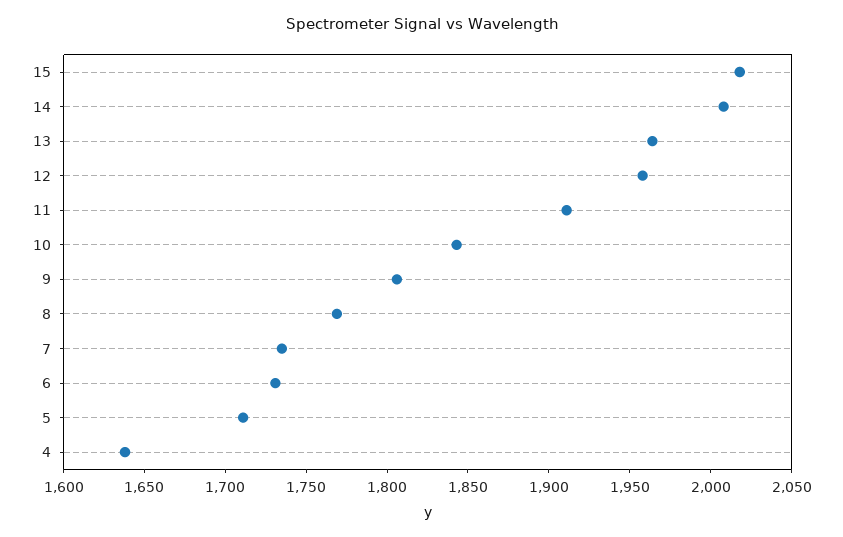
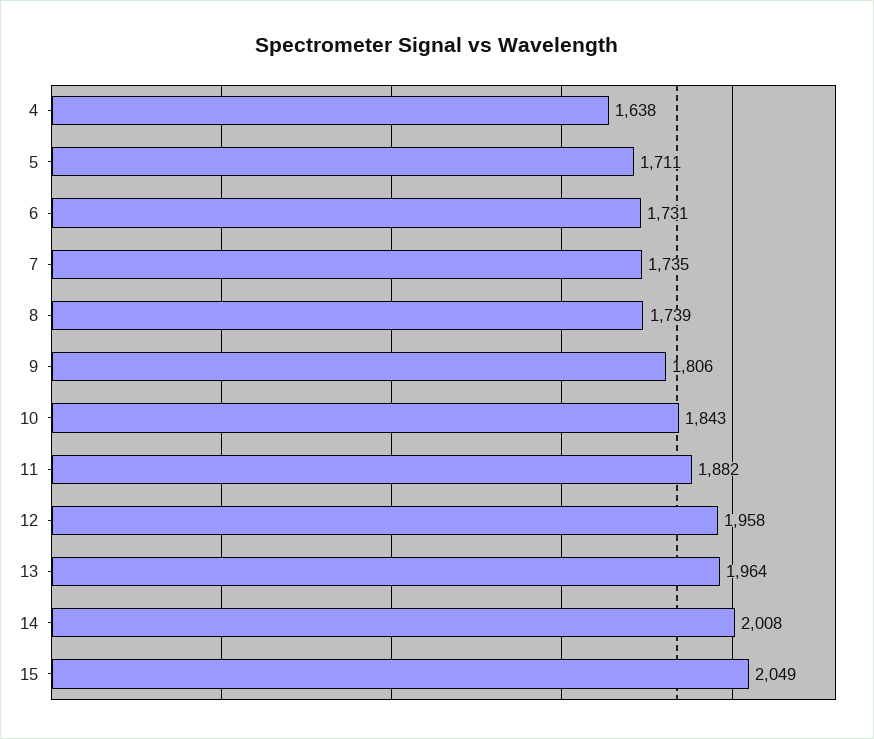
  {
-   "15": 2020,
+   "15": 2049,
    "14": 2008,
    "13": 1964,
    "12": 1958,
-   "11": 1910,
+   "11": 1882,
    "10": 1843,
    "9": 1806,
-   "8": 1770,
+   "8": 1739,
    "7": 1735,
    "6": 1731,
    "5": 1711,
    "4": 1638
  }

